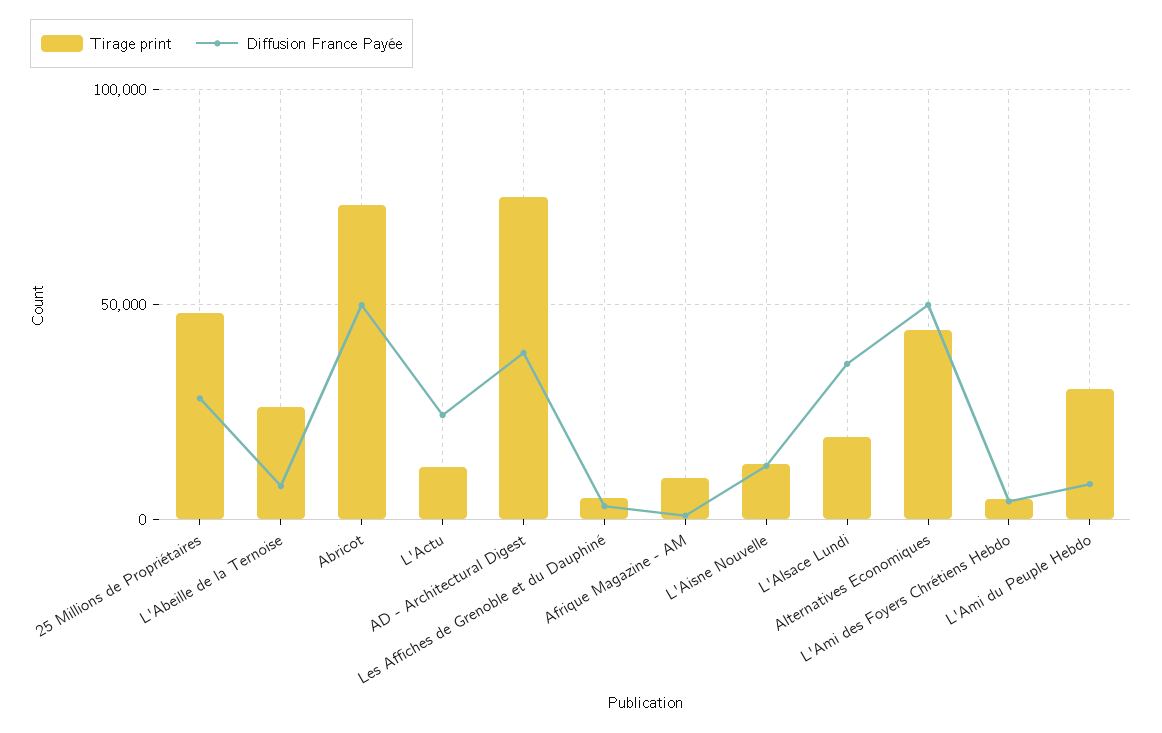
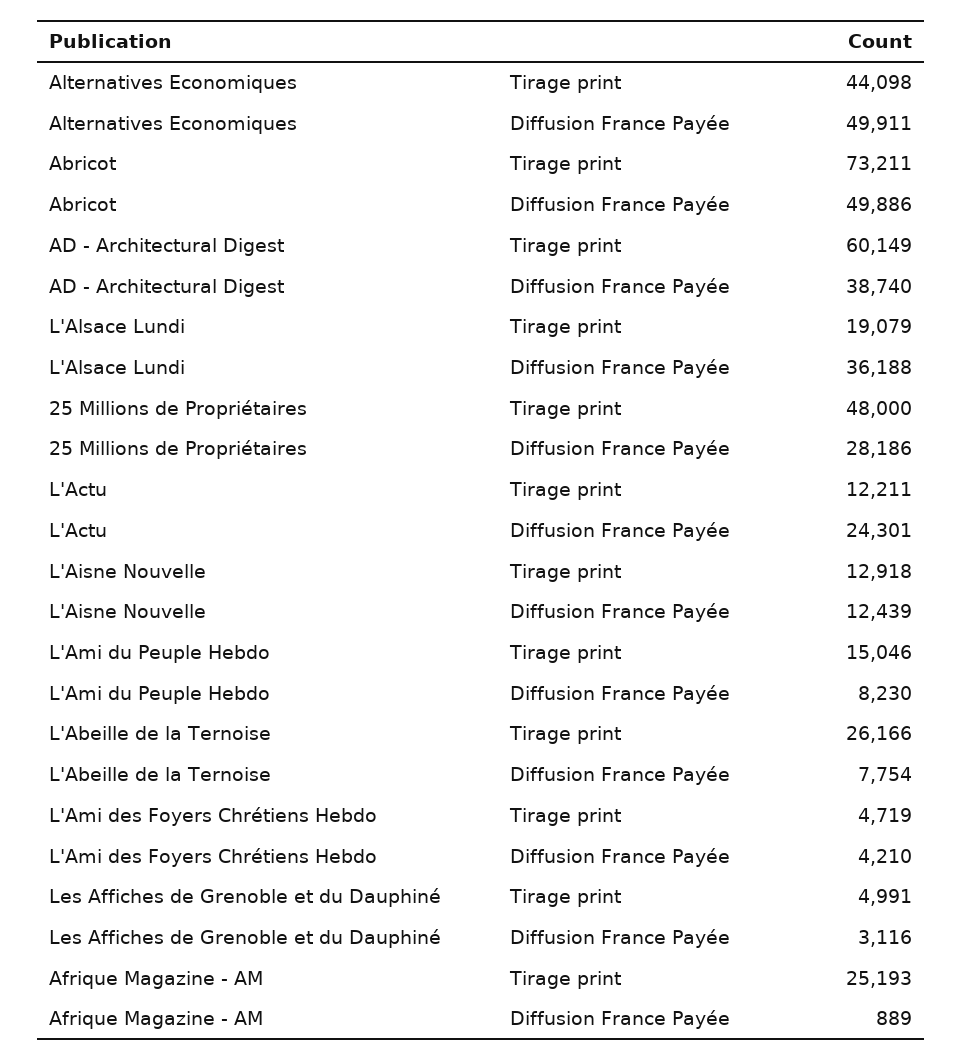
  {
    "Tirage print": {
      "25 Millions de Propriétaires": 48000,
      "L'Abeille de la Ternoise": 26166,
      "Abricot": 73211,
      "L'Actu": 12211,
-     "AD - Architectural Digest": 75000,
+     "AD - Architectural Digest": 60149,
      "Les Affiches de Grenoble et du Dauphiné": 4991,
-     "Afrique Magazine - AM": 10000,
+     "Afrique Magazine - AM": 25193,
      "L'Aisne Nouvelle": 12918,
      "L'Alsace Lundi": 19079,
      "Alternatives Economiques": 44098,
      "L'Ami des Foyers Chrétiens Hebdo": 4719,
-     "L'Ami du Peuple Hebdo": 30000
+     "L'Ami du Peuple Hebdo": 15046
    },
    "Diffusion France Payée": {
      "25 Millions de Propriétaires": 28186,
      "L'Abeille de la Ternoise": 7754,
      "Abricot": 49886,
      "L'Actu": 24301,
      "AD - Architectural Digest": 38740,
      "Les Affiches de Grenoble et du Dauphiné": 3116,
      "Afrique Magazine - AM": 889,
      "L'Aisne Nouvelle": 12439,
      "L'Alsace Lundi": 36188,
      "Alternatives Economiques": 49911,
      "L'Ami des Foyers Chrétiens Hebdo": 4210,
      "L'Ami du Peuple Hebdo": 8230
    }
  }

